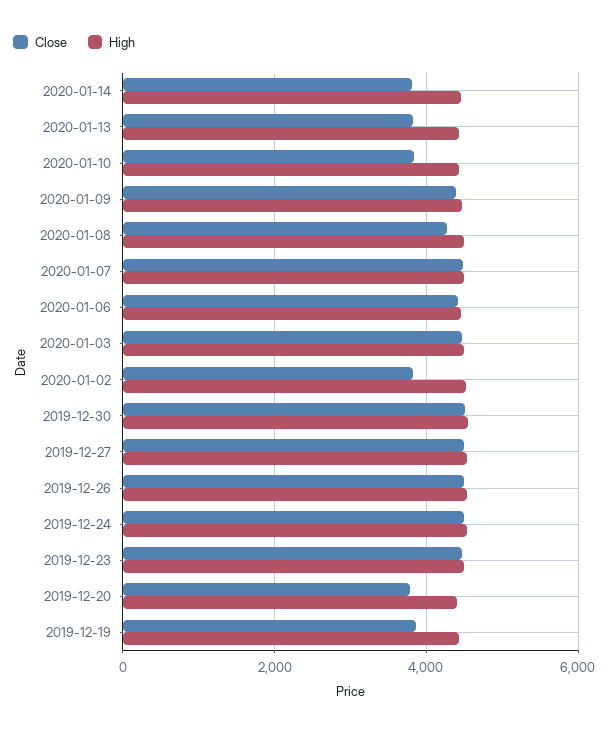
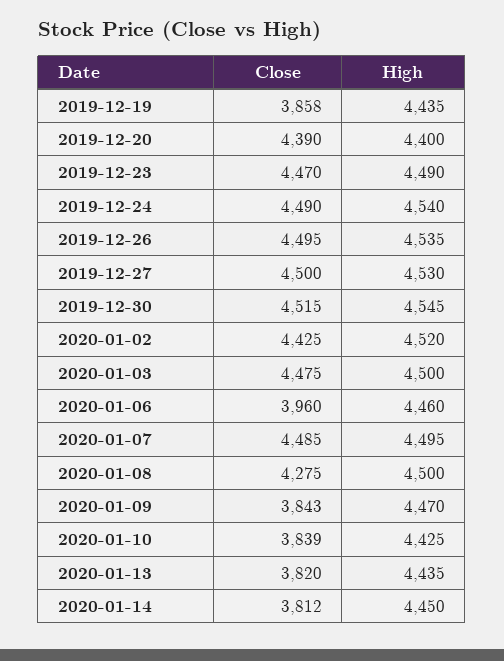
  {
    "Close": {
      "2020-01-14": 3812,
      "2020-01-13": 3820,
      "2020-01-10": 3839,
-     "2020-01-09": 4400,
+     "2020-01-09": 3843,
      "2020-01-08": 4275,
      "2020-01-07": 4485,
-     "2020-01-06": 4400,
+     "2020-01-06": 3960,
      "2020-01-03": 4475,
-     "2020-01-02": 3800,
+     "2020-01-02": 4425,
      "2019-12-30": 4515,
      "2019-12-27": 4500,
      "2019-12-26": 4495,
      "2019-12-24": 4490,
      "2019-12-23": 4470,
-     "2019-12-20": 3800,
+     "2019-12-20": 4390,
      "2019-12-19": 3858
    },
    "High": {
      "2020-01-14": 4450,
      "2020-01-13": 4435,
      "2020-01-10": 4425,
      "2020-01-09": 4470,
      "2020-01-08": 4500,
      "2020-01-07": 4495,
      "2020-01-06": 4460,
      "2020-01-03": 4500,
      "2020-01-02": 4520,
      "2019-12-30": 4545,
      "2019-12-27": 4530,
      "2019-12-26": 4535,
      "2019-12-24": 4540,
      "2019-12-23": 4490,
      "2019-12-20": 4400,
      "2019-12-19": 4435
    }
  }

